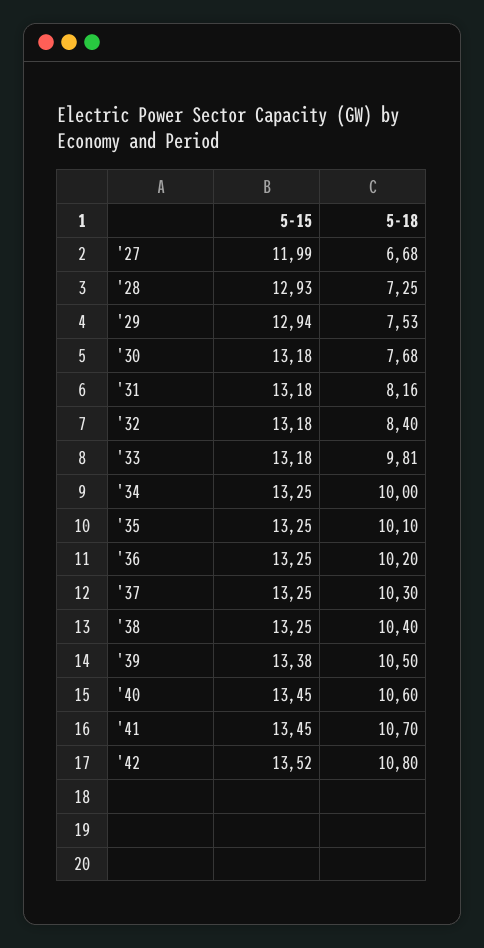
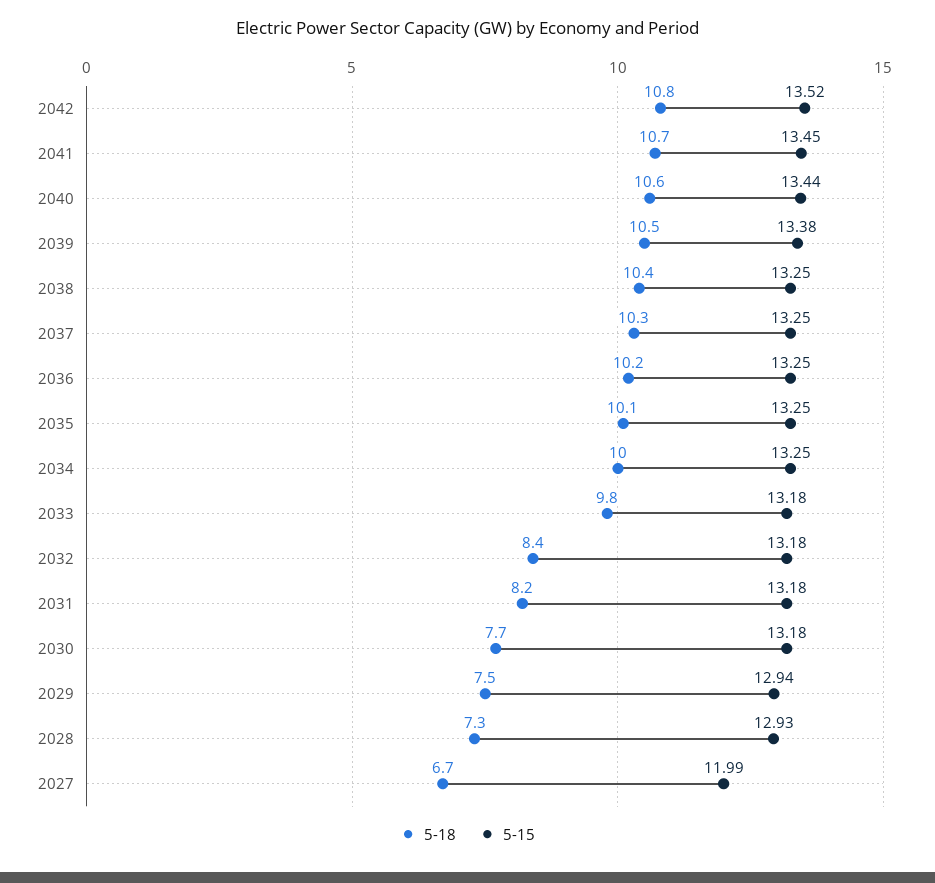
  {
    "5-15": {
      "'27": 11.99,
      "'28": 12.93,
      "'29": 12.94,
      "'30": 13.18,
      "'31": 13.18,
      "'32": 13.18,
      "'33": 13.18,
      "'34": 13.25,
      "'35": 13.25,
      "'36": 13.25,
      "'37": 13.25,
      "'38": 13.25,
      "'39": 13.38,
-     "'40": 13.45,
+     "'40": 13.44,
      "'41": 13.45,
      "'42": 13.52
    },
    "5-18": {
      "'27": 6.68,
      "'28": 7.25,
      "'29": 7.53,
      "'30": 7.68,
      "'31": 8.16,
      "'32": 8.4,
      "'33": 9.81,
      "'34": 10,
      "'35": 10.1,
      "'36": 10.2,
      "'37": 10.3,
      "'38": 10.4,
      "'39": 10.5,
      "'40": 10.6,
      "'41": 10.7,
      "'42": 10.8
    }
  }

